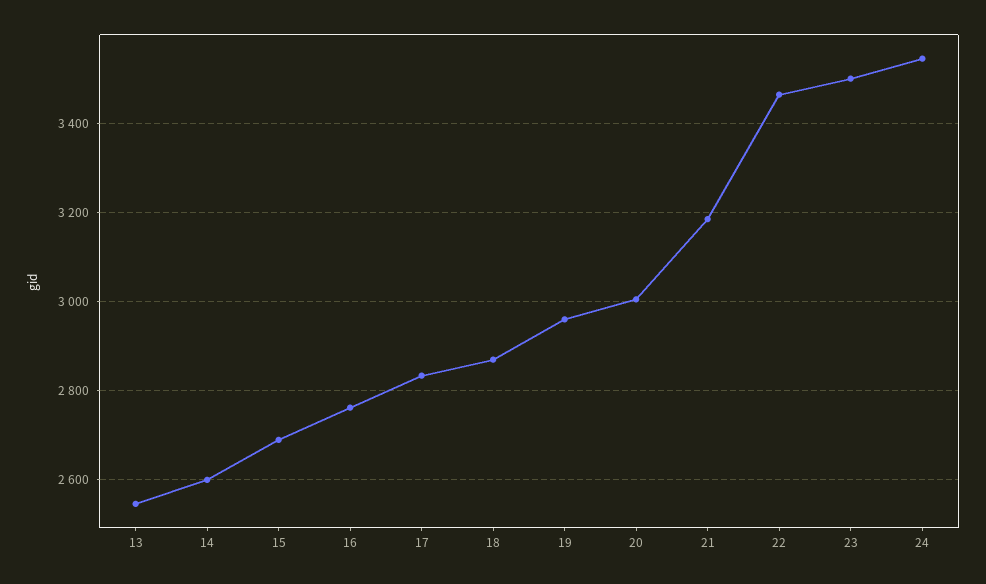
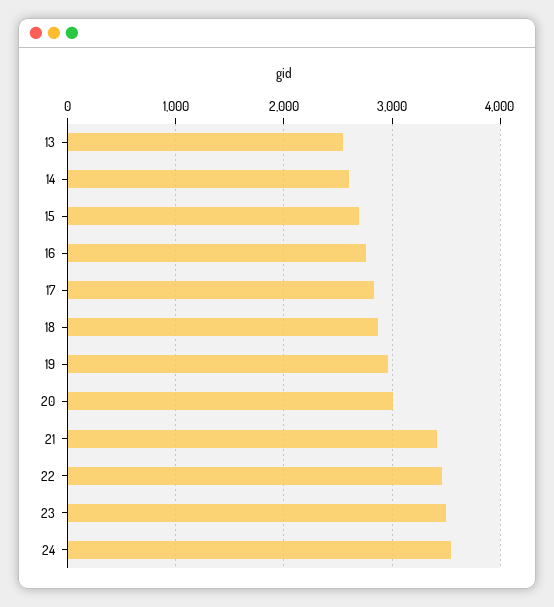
  {
    "13": 2540,
    "14": 2600,
    "15": 2700,
    "16": 2760,
    "17": 2840,
    "18": 2880,
    "19": 2960,
    "20": 3000,
-   "21": 3180,
+   "21": 3400,
    "22": 3460,
    "23": 3500,
    "24": 3540
  }

